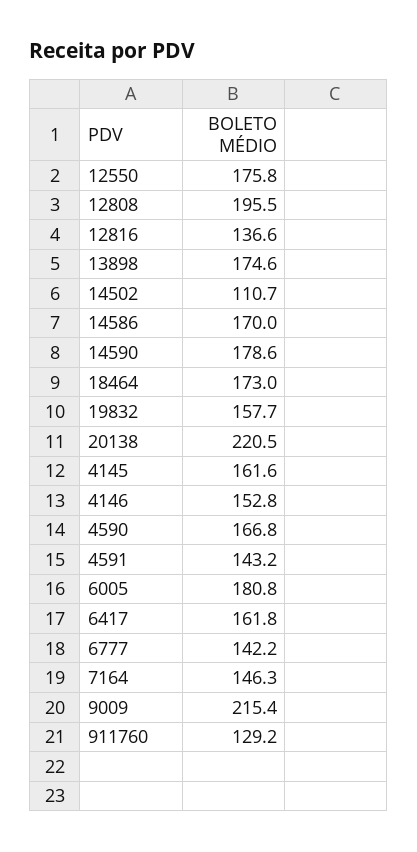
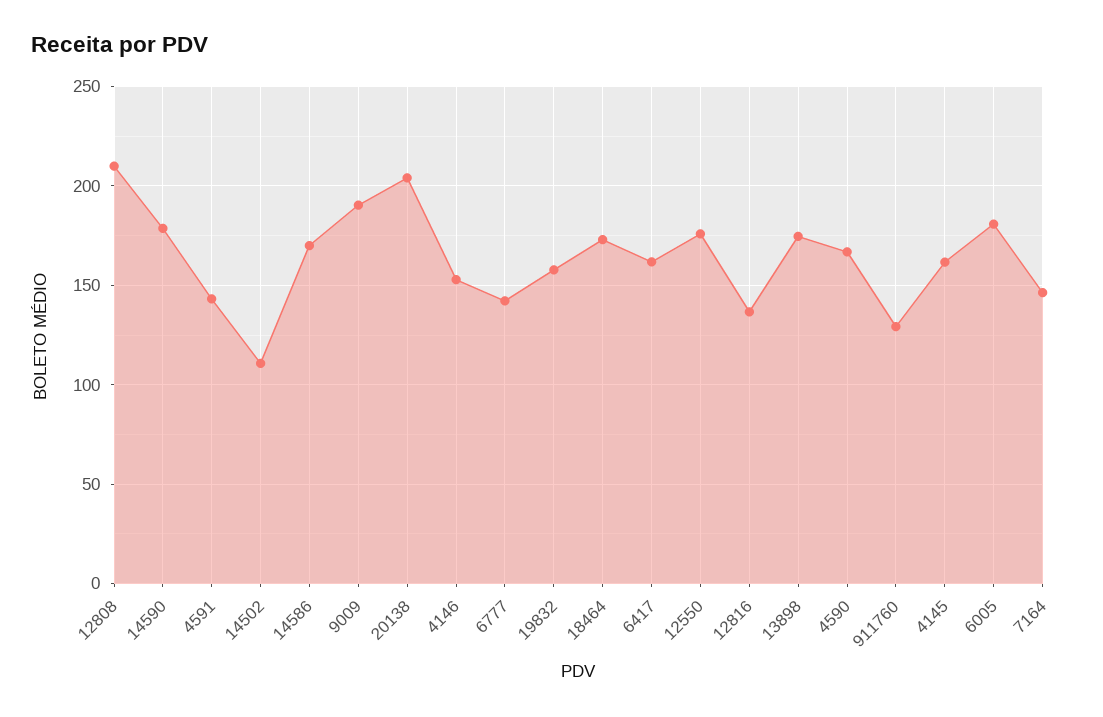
  {
    "12550": 175.8,
-   "12808": 195.5,
+   "12808": 210,
    "12816": 136.6,
    "13898": 174.6,
    "14502": 110.7,
    "14586": 170,
    "14590": 178.6,
    "18464": 173,
    "19832": 157.7,
-   "20138": 220.5,
+   "20138": 205,
    "4145": 161.6,
    "4146": 152.8,
    "4590": 166.8,
    "4591": 143.2,
    "6005": 180.8,
    "6417": 161.8,
    "6777": 142.2,
    "7164": 146.3,
-   "9009": 215.4,
+   "9009": 190,
    "911760": 129.2
  }

